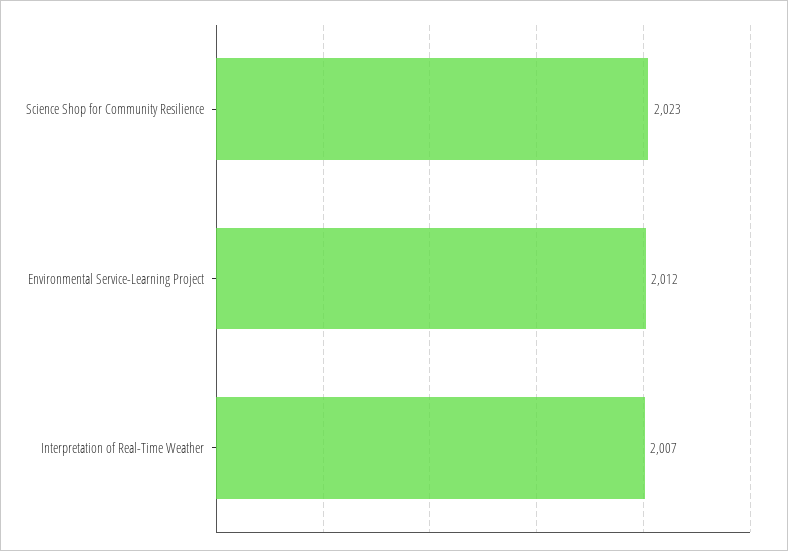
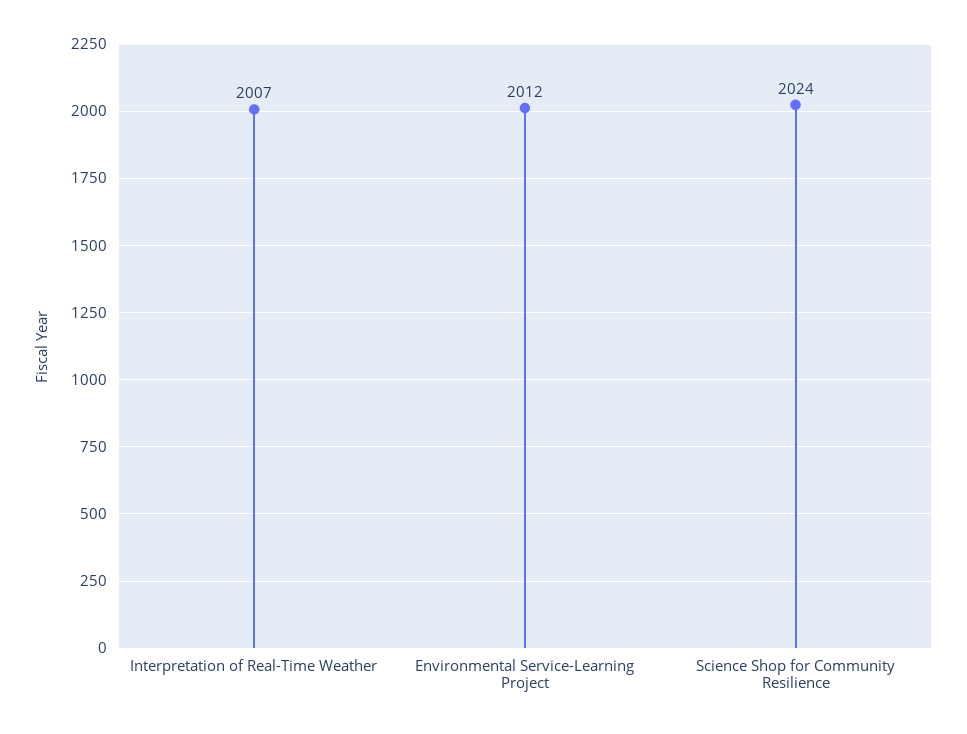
  {
-   "Science Shop for Community Resilience": 2023,
+   "Science Shop for Community Resilience": 2024,
    "Environmental Service-Learning Project": 2012,
    "Interpretation of Real-Time Weather": 2007
  }

